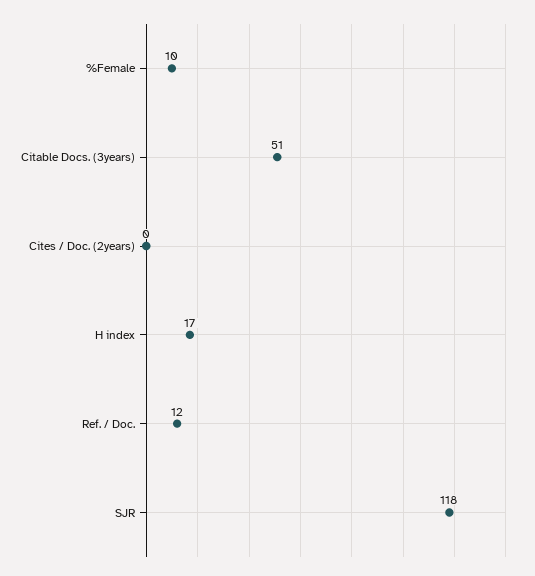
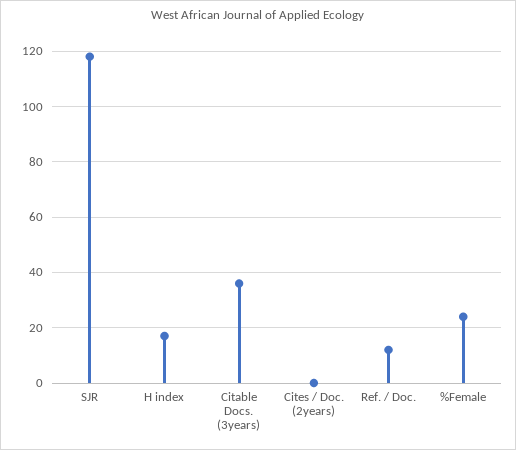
  {
-   "%Female": 10,
+   "%Female": 25,
-   "Citable Docs. (3years)": 51,
+   "Citable Docs. (3years)": 35,
    "Cites / Doc. (2years)": 0,
    "H index": 17,
    "Ref. / Doc.": 12,
    "SJR": 118
  }

